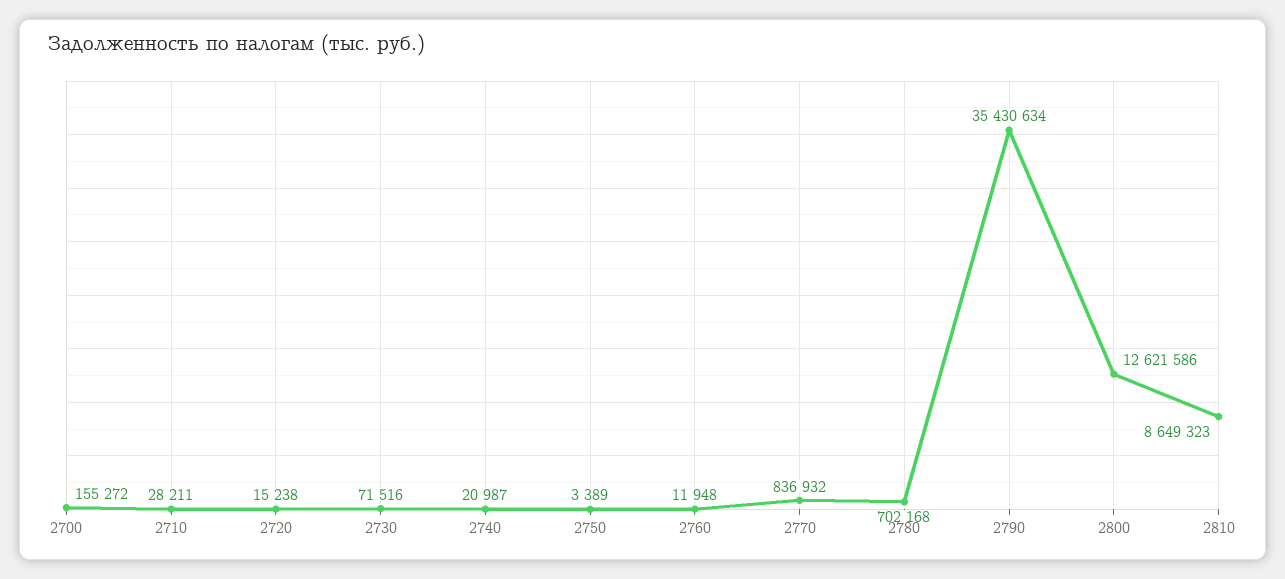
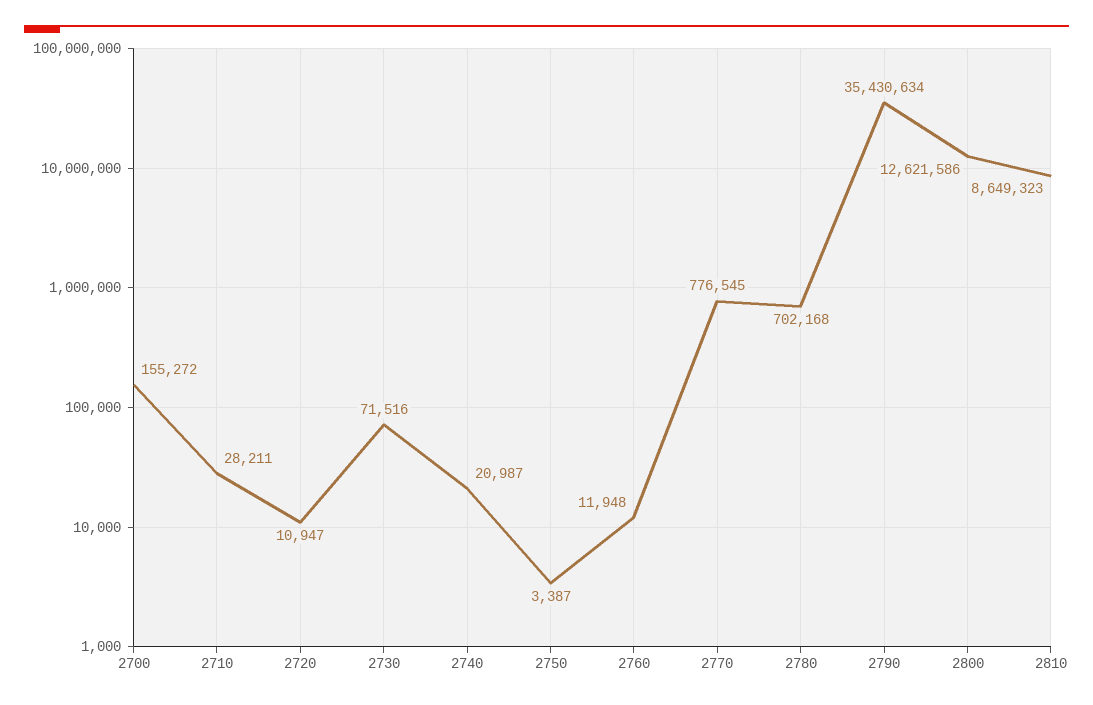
  {
    "2700": 155272,
    "2710": 28211,
-   "2720": 15238,
+   "2720": 10947,
    "2730": 71516,
    "2740": 20987,
-   "2750": 3389,
+   "2750": 3387,
    "2760": 11948,
-   "2770": 836932,
+   "2770": 776545,
    "2780": 702168,
    "2790": 35430634,
    "2800": 12621586,
    "2810": 8649323
  }

